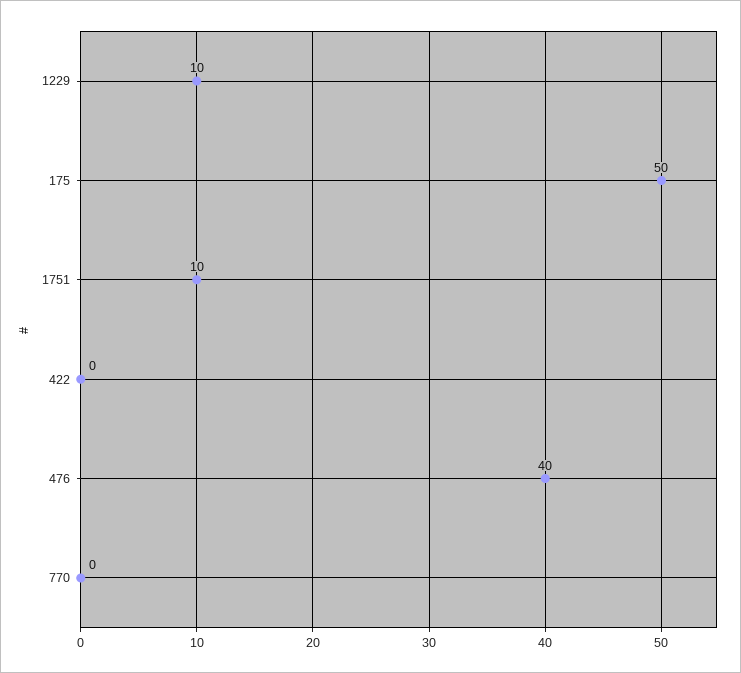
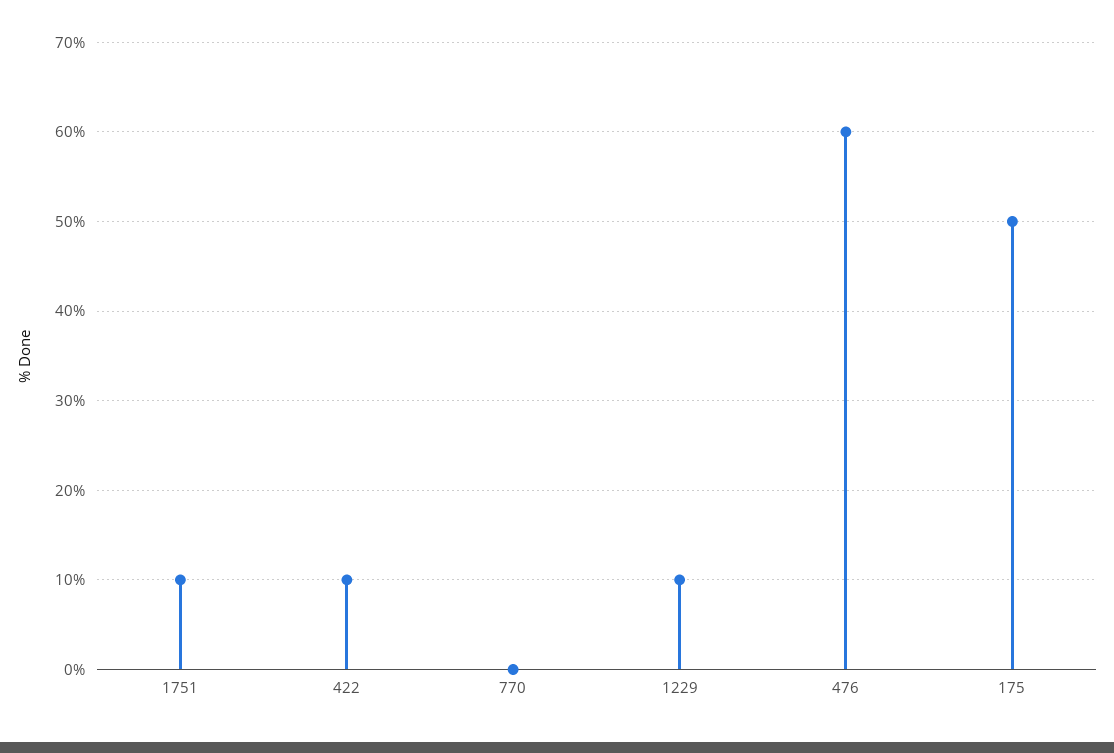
  {
    "1229": 10,
    "175": 50,
    "1751": 10,
-   "422": 0,
+   "422": 10,
-   "476": 40,
+   "476": 60,
    "770": 0
  }

